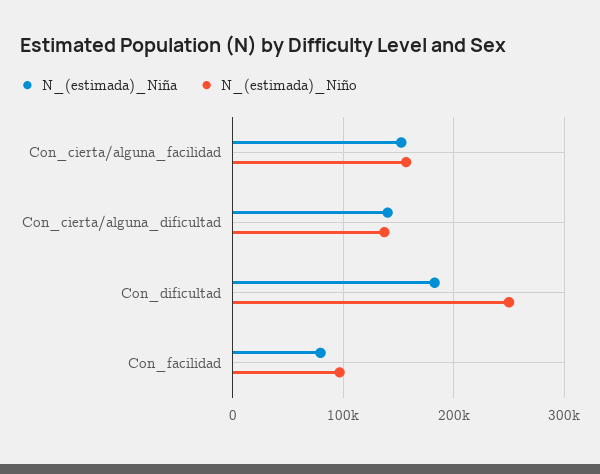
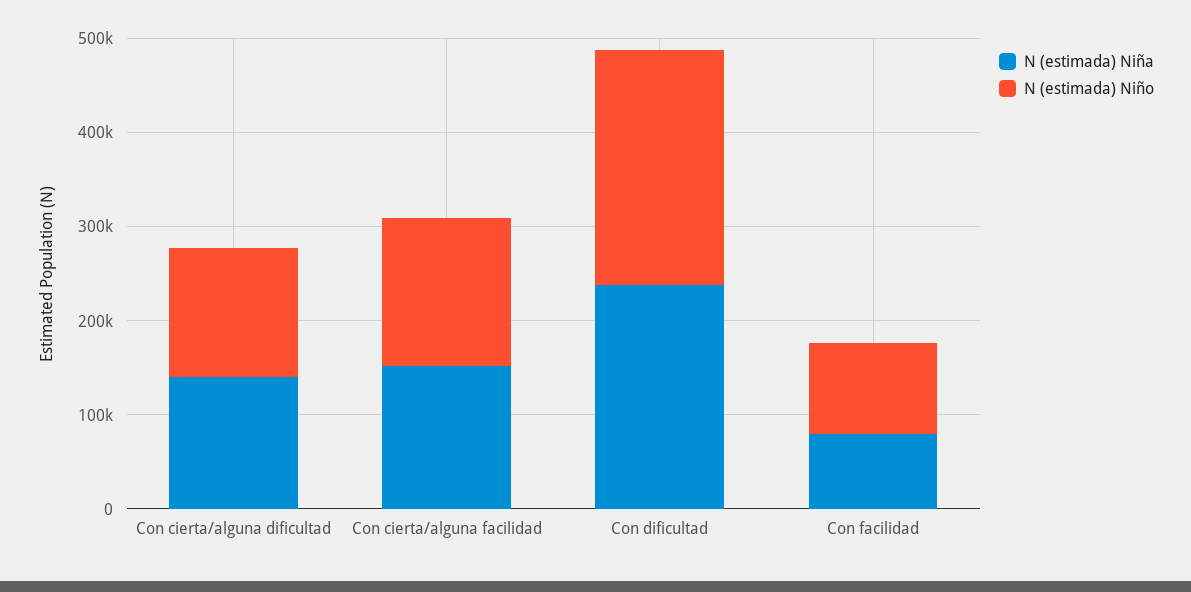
  {
    "N_(estimada)_Niña": {
      "Con_cierta/alguna_facilidad": 150000,
      "Con_cierta/alguna_dificultad": 140000,
-     "Con_dificultad": 180000,
+     "Con_dificultad": 240000,
      "Con_facilidad": 80000
    },
    "N_(estimada)_Niño": {
      "Con_cierta/alguna_facilidad": 160000,
      "Con_cierta/alguna_dificultad": 140000,
      "Con_dificultad": 250000,
      "Con_facilidad": 100000
    }
  }

